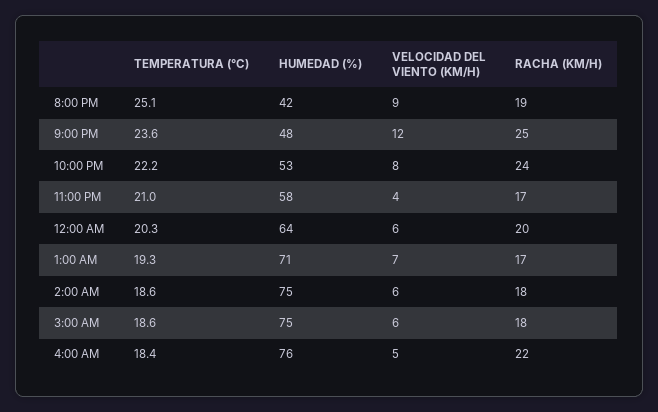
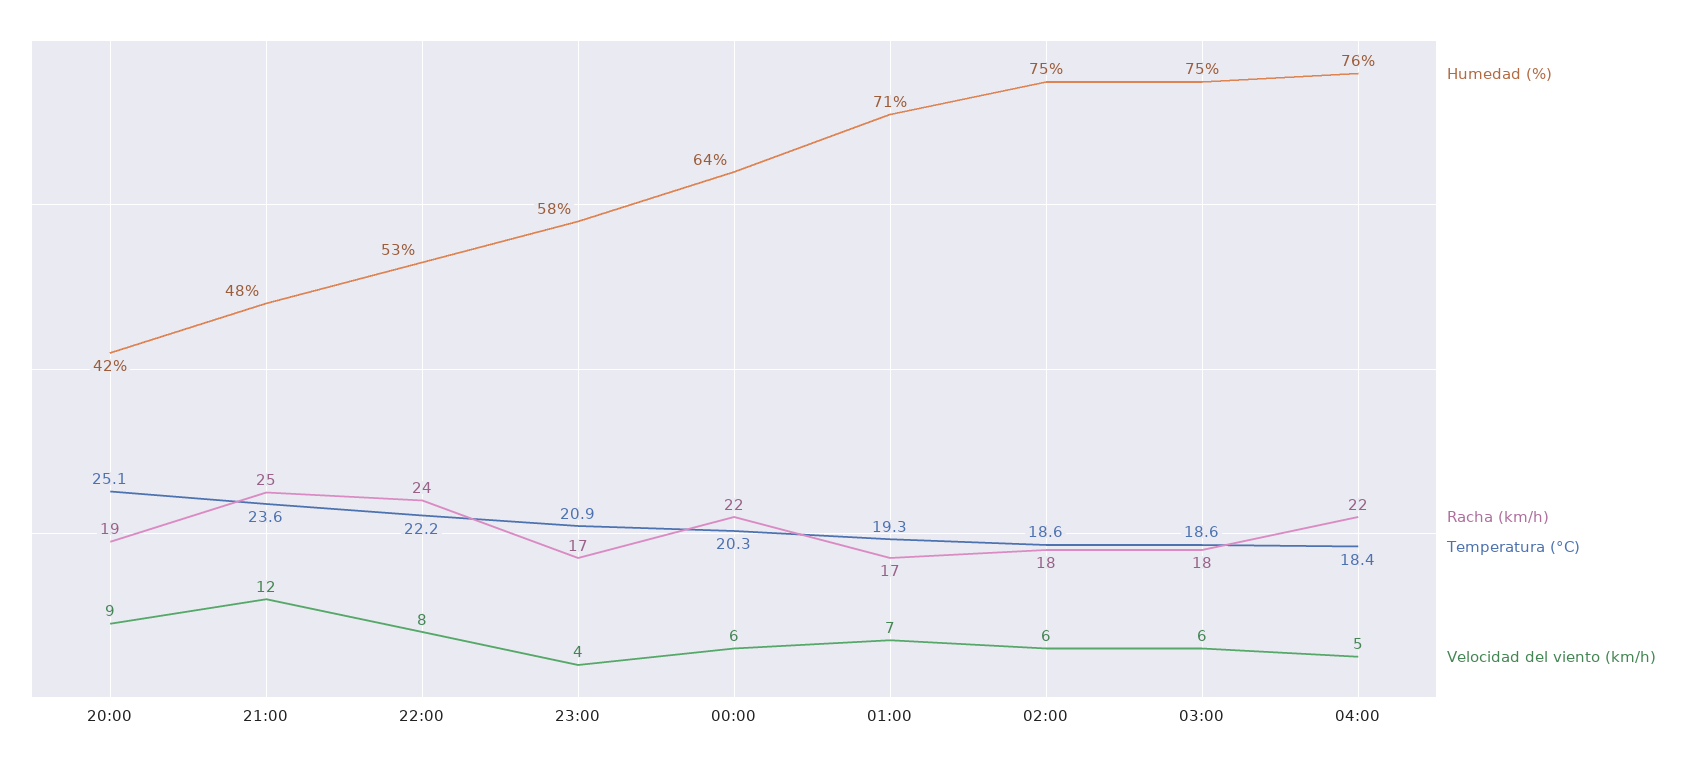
  {
    "TEMPERATURA (°C)": {
      "8:00 PM": 25.1,
      "9:00 PM": 23.6,
      "10:00 PM": 22.2,
-     "11:00 PM": 21,
+     "11:00 PM": 20.9,
      "12:00 AM": 20.3,
      "1:00 AM": 19.3,
      "2:00 AM": 18.6,
      "3:00 AM": 18.6,
      "4:00 AM": 18.4
    },
    "HUMEDAD (%)": {
      "8:00 PM": 42,
      "9:00 PM": 48,
      "10:00 PM": 53,
      "11:00 PM": 58,
      "12:00 AM": 64,
      "1:00 AM": 71,
      "2:00 AM": 75,
      "3:00 AM": 75,
      "4:00 AM": 76
    },
    "VELOCIDAD DEL VIENTO (KM/H)": {
      "8:00 PM": 9,
      "9:00 PM": 12,
      "10:00 PM": 8,
      "11:00 PM": 4,
      "12:00 AM": 6,
      "1:00 AM": 7,
      "2:00 AM": 6,
      "3:00 AM": 6,
      "4:00 AM": 5
    },
    "RACHA (KM/H)": {
      "8:00 PM": 19,
      "9:00 PM": 25,
      "10:00 PM": 24,
      "11:00 PM": 17,
-     "12:00 AM": 20,
+     "12:00 AM": 22,
      "1:00 AM": 17,
      "2:00 AM": 18,
      "3:00 AM": 18,
      "4:00 AM": 22
    }
  }

